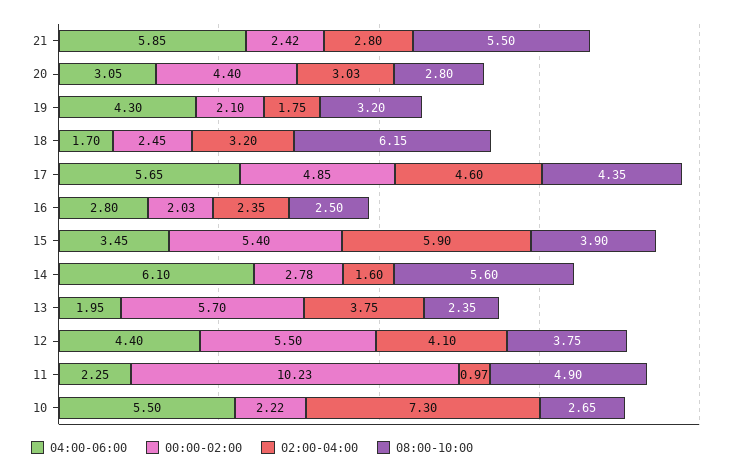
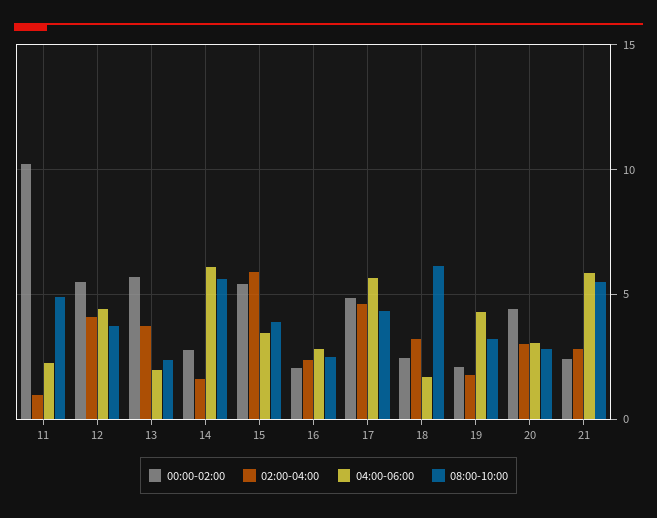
  {
    "04:00-06:00": {
      "21": 5.85,
      "20": 3.05,
      "19": 4.3,
      "18": 1.7,
      "17": 5.65,
      "16": 2.8,
      "15": 3.45,
      "14": 6.1,
      "13": 1.95,
      "12": 4.4,
-     "11": 2.25,
+     "11": 2.25
-     "10": 5.5
    },
    "00:00-02:00": {
      "21": 2.42,
      "20": 4.4,
      "19": 2.1,
      "18": 2.45,
      "17": 4.85,
      "16": 2.03,
      "15": 5.4,
      "14": 2.78,
      "13": 5.7,
      "12": 5.5,
-     "11": 10.23,
+     "11": 10.23
-     "10": 2.22
    },
    "02:00-04:00": {
      "21": 2.8,
      "20": 3.03,
      "19": 1.75,
      "18": 3.2,
      "17": 4.6,
      "16": 2.35,
      "15": 5.9,
      "14": 1.6,
      "13": 3.75,
      "12": 4.1,
-     "11": 0.97,
+     "11": 0.97
-     "10": 7.3
    },
    "08:00-10:00": {
      "21": 5.5,
      "20": 2.8,
      "19": 3.2,
      "18": 6.15,
      "17": 4.35,
      "16": 2.5,
      "15": 3.9,
      "14": 5.6,
      "13": 2.35,
      "12": 3.75,
-     "11": 4.9,
+     "11": 4.9
-     "10": 2.65
    }
  }

